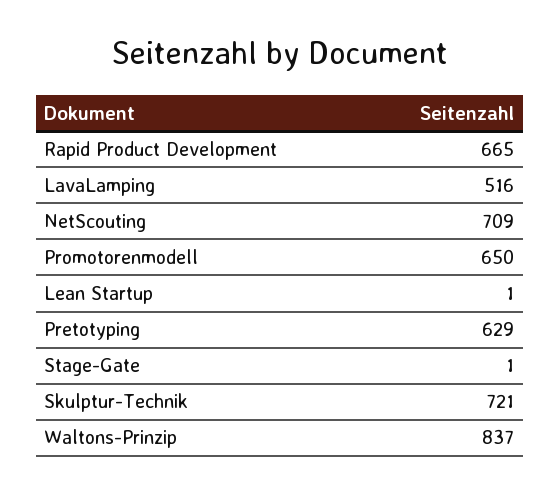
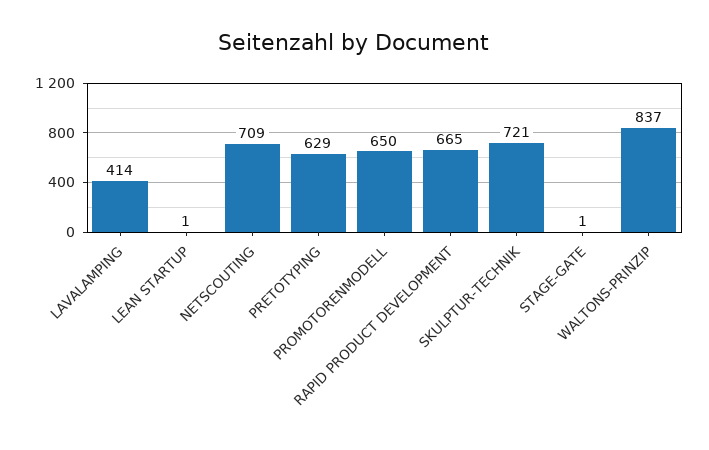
  {
    "Rapid Product Development": 665,
-   "LavaLamping": 516,
+   "LavaLamping": 414,
    "NetScouting": 709,
    "Promotorenmodell": 650,
    "Lean Startup": 1,
    "Pretotyping": 629,
    "Stage-Gate": 1,
    "Skulptur-Technik": 721,
    "Waltons-Prinzip": 837
  }

